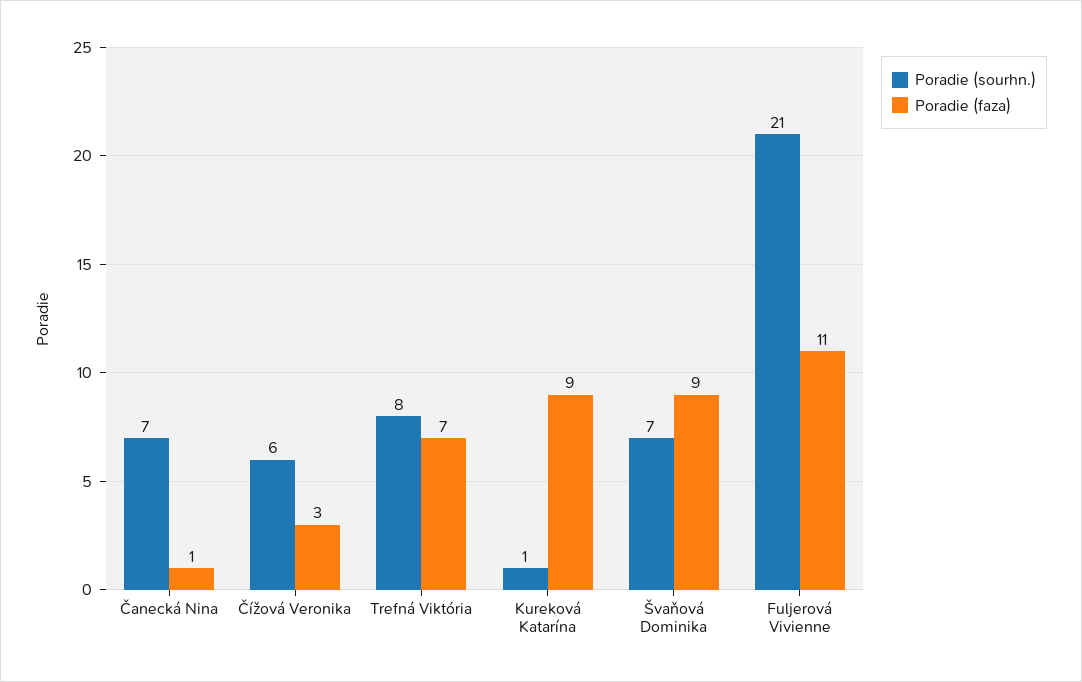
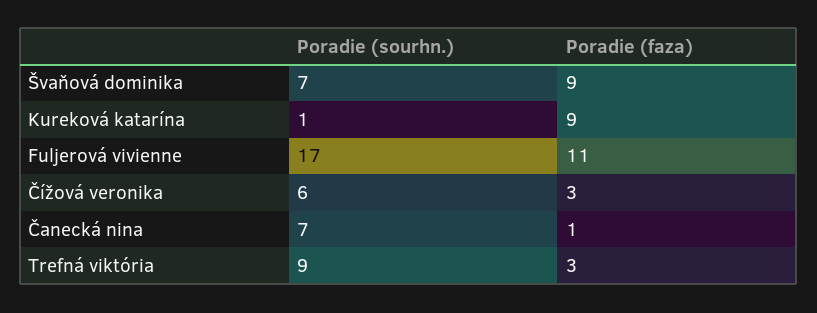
  {
    "Poradie (sourhn.)": {
      "Čanecká Nina": 7,
      "Čížová Veronika": 6,
-     "Trefná Viktória": 8,
+     "Trefná Viktória": 9,
      "Kureková Katarína": 1,
      "Švaňová Dominika": 7,
-     "Fuljerová Vivienne": 21
+     "Fuljerová Vivienne": 17
    },
    "Poradie (faza)": {
      "Čanecká Nina": 1,
      "Čížová Veronika": 3,
-     "Trefná Viktória": 7,
+     "Trefná Viktória": 3,
      "Kureková Katarína": 9,
      "Švaňová Dominika": 9,
      "Fuljerová Vivienne": 11
    }
  }

